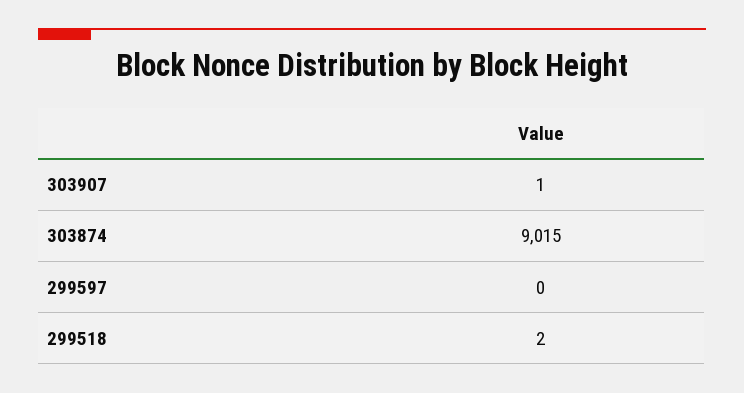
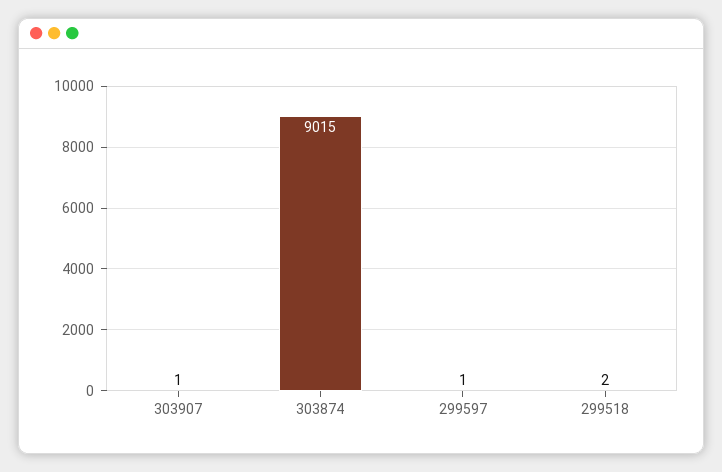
  {
    "303907": 1,
    "303874": 9015,
-   "299597": 0,
+   "299597": 1,
    "299518": 2
  }

